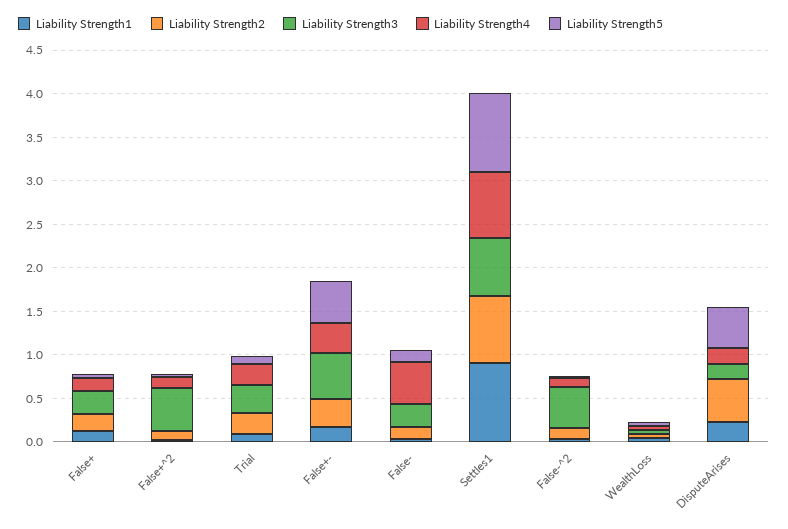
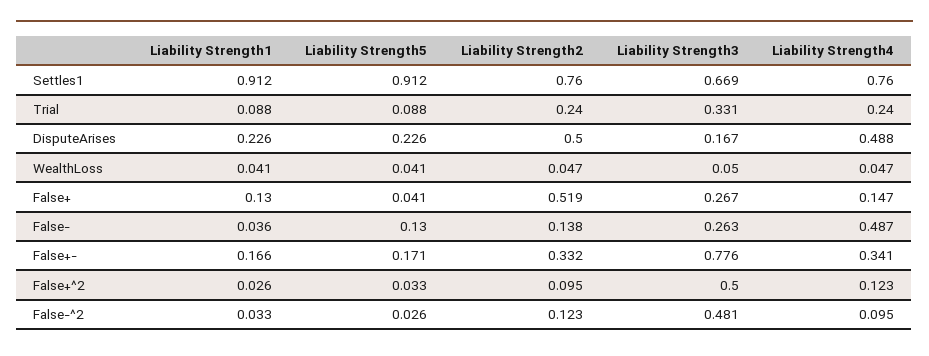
  {
    "Liability Strength1": {
      "False+": 0.13,
      "False+^2": 0.026,
      "Trial": 0.088,
      "False+-": 0.166,
      "False-": 0.036,
      "Settles1": 0.912,
      "False-^2": 0.033,
      "WealthLoss": 0.041,
      "DisputeArises": 0.226
    },
    "Liability Strength2": {
-     "False+": 0.2,
+     "False+": 0.519,
      "False+^2": 0.095,
      "Trial": 0.24,
      "False+-": 0.332,
      "False-": 0.138,
      "Settles1": 0.76,
      "False-^2": 0.123,
      "WealthLoss": 0.047,
      "DisputeArises": 0.5
    },
    "Liability Strength3": {
      "False+": 0.267,
      "False+^2": 0.5,
      "Trial": 0.331,
-     "False+-": 0.5,
+     "False+-": 0.776,
      "False-": 0.263,
      "Settles1": 0.669,
      "False-^2": 0.481,
      "WealthLoss": 0.05,
      "DisputeArises": 0.167
    },
    "Liability Strength4": {
      "False+": 0.147,
      "False+^2": 0.123,
      "Trial": 0.24,
      "False+-": 0.341,
      "False-": 0.487,
      "Settles1": 0.76,
      "False-^2": 0.095,
      "WealthLoss": 0.047,
-     "DisputeArises": 0.2
+     "DisputeArises": 0.488
    },
    "Liability Strength5": {
      "False+": 0.041,
      "False+^2": 0.033,
      "Trial": 0.088,
-     "False+-": 0.5,
+     "False+-": 0.171,
      "False-": 0.13,
      "Settles1": 0.912,
      "False-^2": 0.026,
      "WealthLoss": 0.041,
-     "DisputeArises": 0.5
+     "DisputeArises": 0.226
    }
  }

